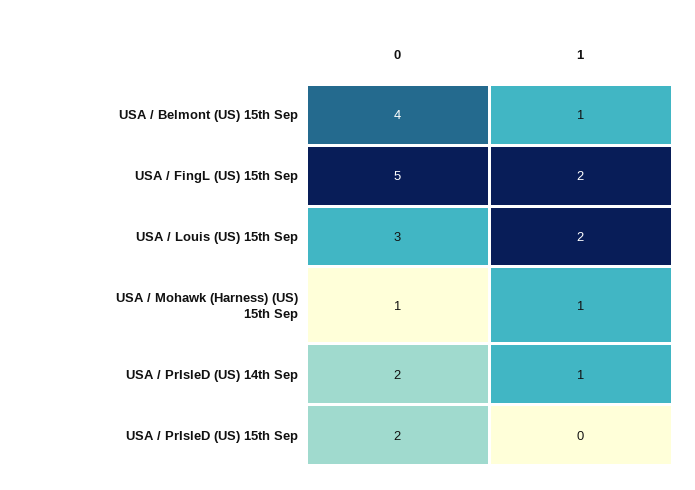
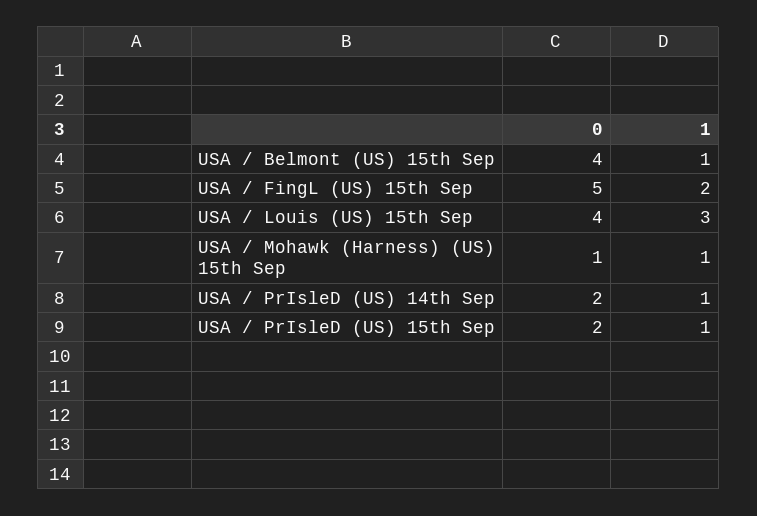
  {
    "0": {
      "USA / Belmont (US) 15th Sep": 4,
      "USA / FingL (US) 15th Sep": 5,
-     "USA / Louis (US) 15th Sep": 3,
+     "USA / Louis (US) 15th Sep": 4,
      "USA / Mohawk (Harness) (US) 15th Sep": 1,
      "USA / PrIsleD (US) 14th Sep": 2,
      "USA / PrIsleD (US) 15th Sep": 2
    },
    "1": {
      "USA / Belmont (US) 15th Sep": 1,
      "USA / FingL (US) 15th Sep": 2,
-     "USA / Louis (US) 15th Sep": 2,
+     "USA / Louis (US) 15th Sep": 3,
      "USA / Mohawk (Harness) (US) 15th Sep": 1,
      "USA / PrIsleD (US) 14th Sep": 1,
-     "USA / PrIsleD (US) 15th Sep": 0
+     "USA / PrIsleD (US) 15th Sep": 1
    }
  }

